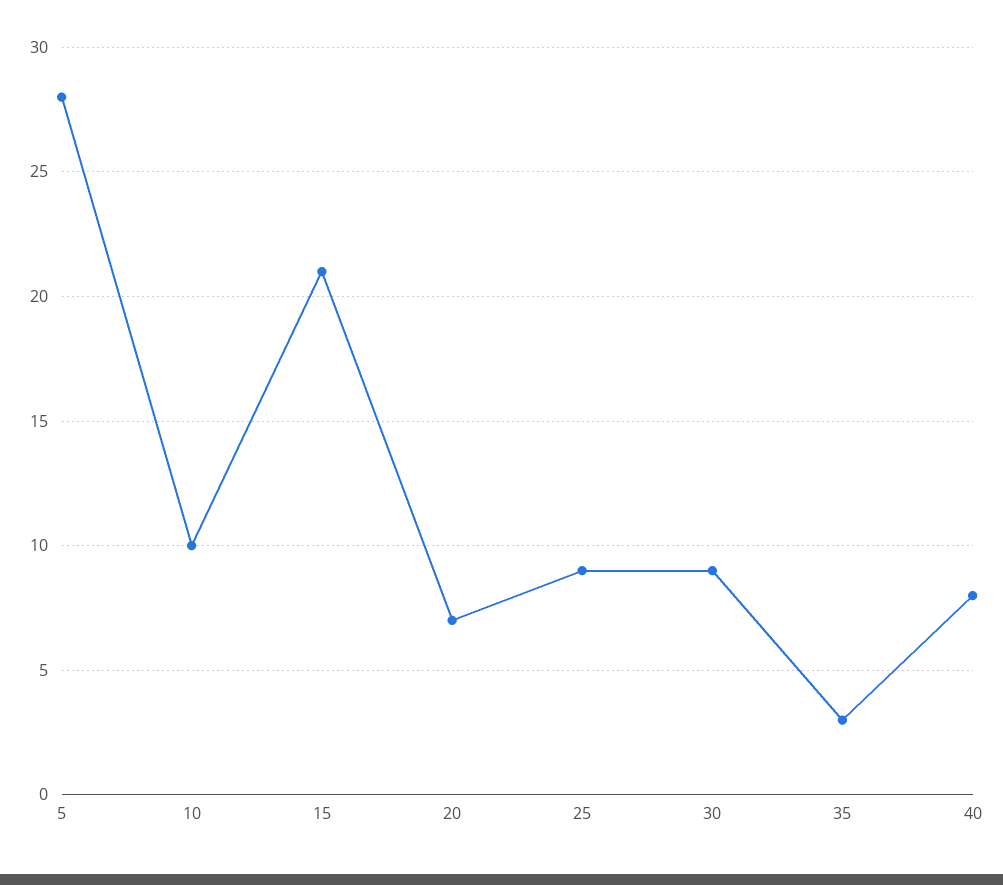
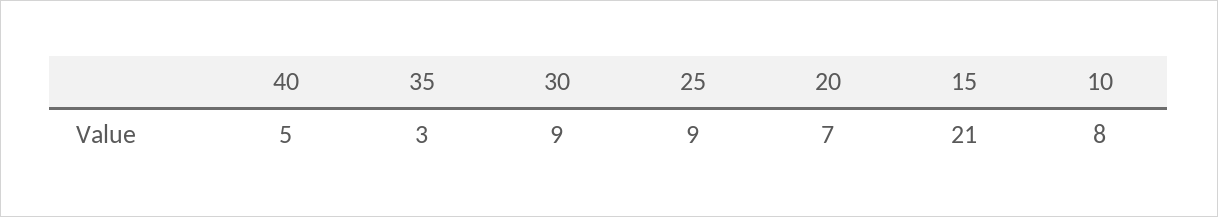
  {
-   "5": 28,
-   "10": 10,
+   "10": 8,
    "15": 21,
    "20": 7,
    "25": 9,
    "30": 9,
    "35": 3,
-   "40": 8
+   "40": 5
  }

